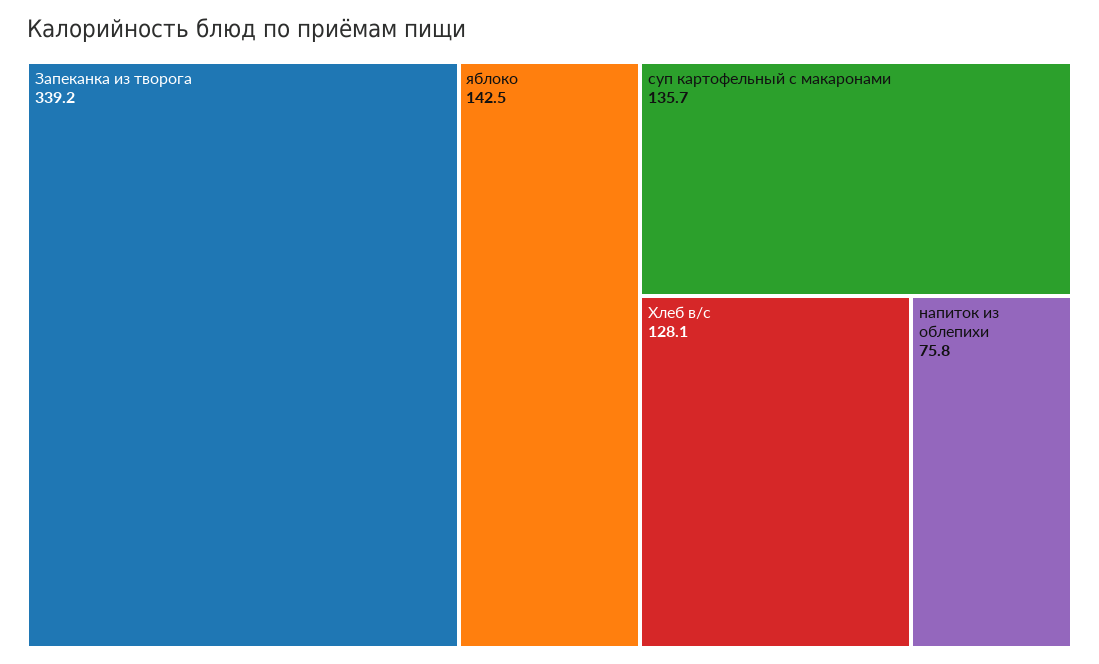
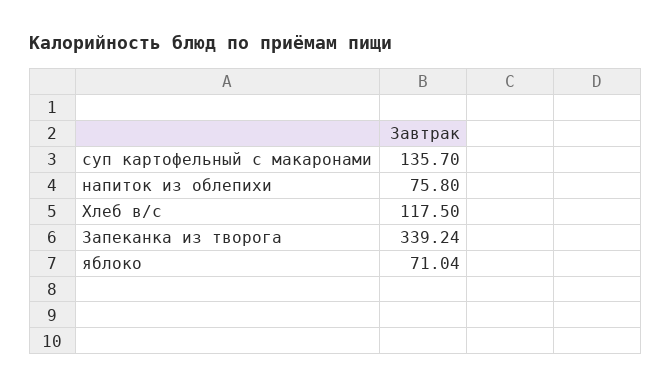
  {
    "Запеканка из творога": 339.24,
-   "яблоко": 142.5,
+   "яблоко": 71.04,
    "суп картофельный с макаронами": 135.7,
-   "Хлеб в/с": 128.1,
+   "Хлеб в/с": 117.5,
    "напиток из облепихи": 75.8
  }

